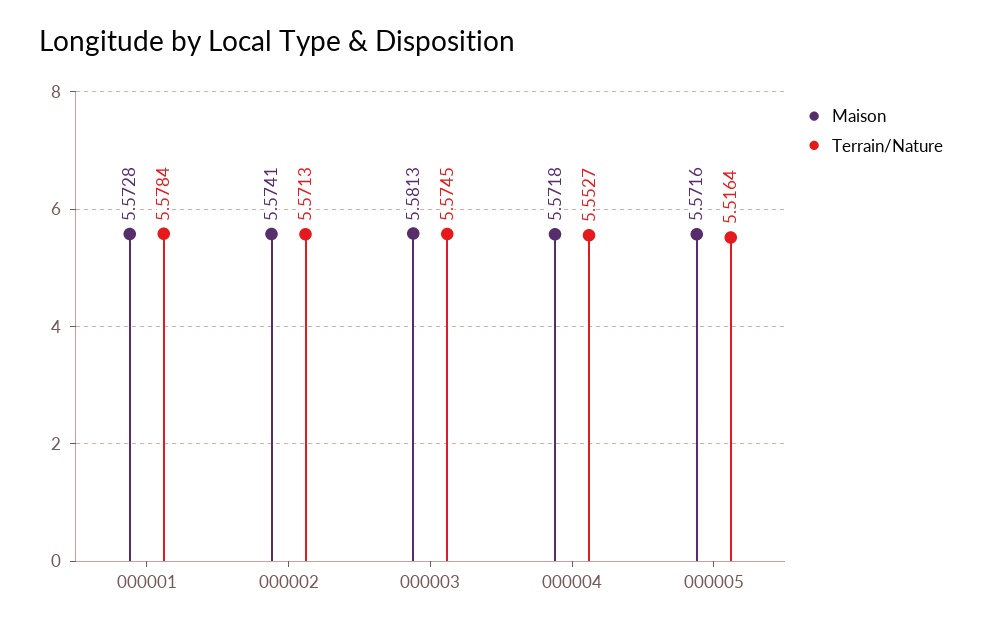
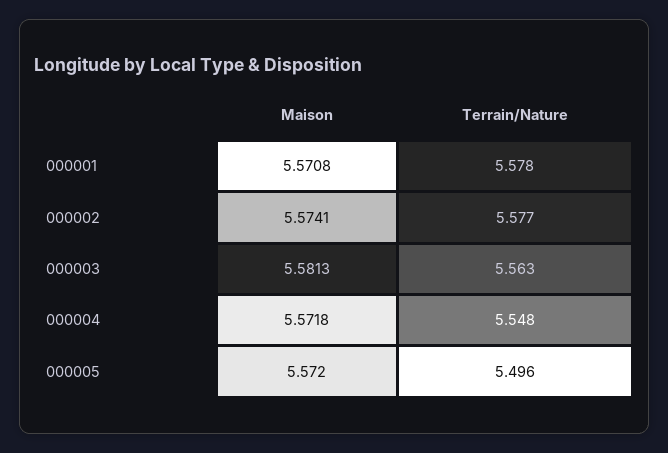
  {
    "Maison": {
-     "000001": 5.5728,
+     "000001": 5.5708,
      "000002": 5.5741,
      "000003": 5.5813,
      "000004": 5.5718,
-     "000005": 5.5716
+     "000005": 5.572
    },
    "Terrain/Nature": {
      "000001": 5.5784,
-     "000002": 5.5713,
+     "000002": 5.577,
-     "000003": 5.5745,
+     "000003": 5.563,
-     "000004": 5.5527,
+     "000004": 5.548,
-     "000005": 5.5164
+     "000005": 5.496
    }
  }

